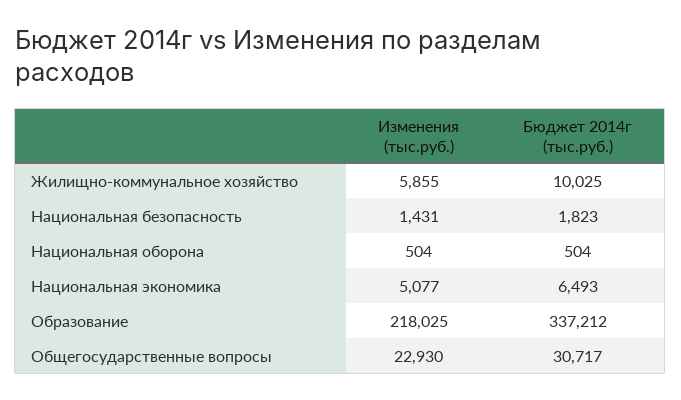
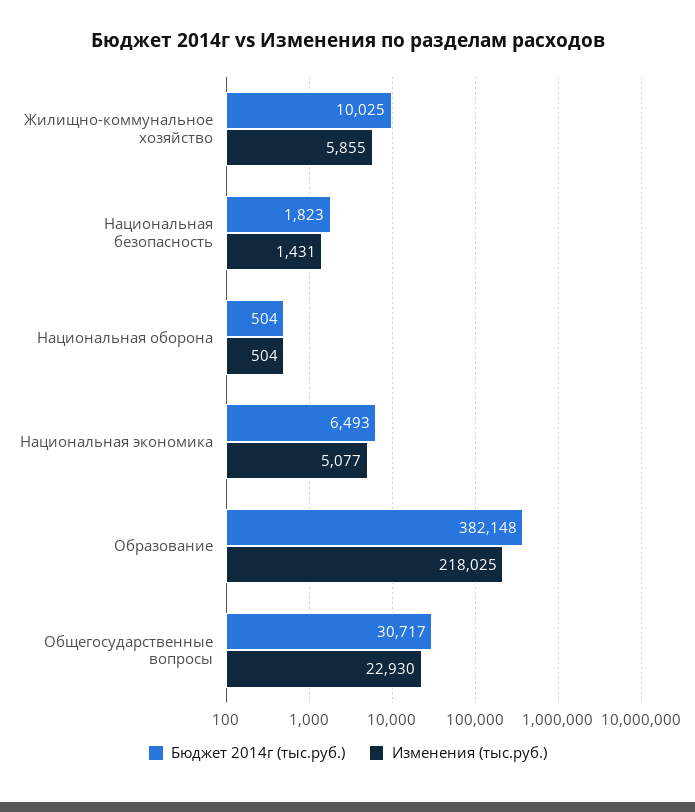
  {
    "Изменения (тыс.руб.)": {
      "Жилищно-коммунальное хозяйство": 5855,
      "Национальная безопасность": 1431,
      "Национальная оборона": 504,
      "Национальная экономика": 5077,
      "Образование": 218025,
      "Общегосударственные вопросы": 22930
    },
    "Бюджет 2014г (тыс.руб.)": {
      "Жилищно-коммунальное хозяйство": 10025,
      "Национальная безопасность": 1823,
      "Национальная оборона": 504,
      "Национальная экономика": 6493,
-     "Образование": 337212,
+     "Образование": 382148,
      "Общегосударственные вопросы": 30717
    }
  }

